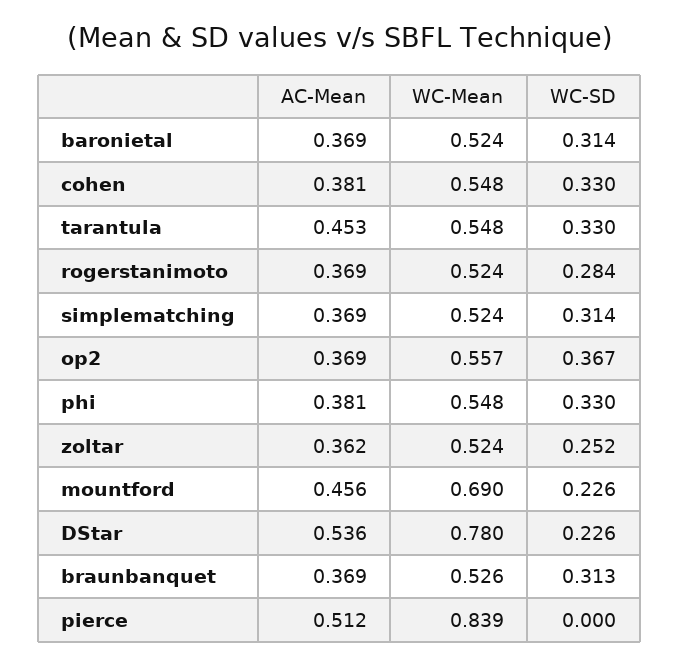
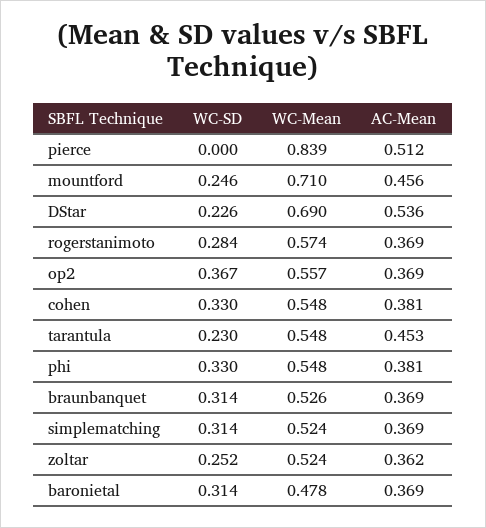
  {
    "AC-Mean": {
      "baronietal": 0.369,
      "cohen": 0.381,
      "tarantula": 0.453,
      "rogerstanimoto": 0.369,
      "simplematching": 0.369,
      "op2": 0.369,
      "phi": 0.381,
      "zoltar": 0.362,
      "mountford": 0.456,
      "DStar": 0.536,
      "braunbanquet": 0.369,
      "pierce": 0.512
    },
    "WC-Mean": {
-     "baronietal": 0.524,
+     "baronietal": 0.478,
      "cohen": 0.548,
      "tarantula": 0.548,
-     "rogerstanimoto": 0.524,
+     "rogerstanimoto": 0.574,
      "simplematching": 0.524,
      "op2": 0.557,
      "phi": 0.548,
      "zoltar": 0.524,
-     "mountford": 0.69,
+     "mountford": 0.71,
-     "DStar": 0.78,
+     "DStar": 0.69,
      "braunbanquet": 0.526,
      "pierce": 0.839
    },
    "WC-SD": {
      "baronietal": 0.314,
      "cohen": 0.33,
-     "tarantula": 0.33,
+     "tarantula": 0.23,
      "rogerstanimoto": 0.284,
      "simplematching": 0.314,
      "op2": 0.367,
      "phi": 0.33,
      "zoltar": 0.252,
-     "mountford": 0.226,
+     "mountford": 0.246,
      "DStar": 0.226,
-     "braunbanquet": 0.313,
+     "braunbanquet": 0.314,
      "pierce": 0
    }
  }

